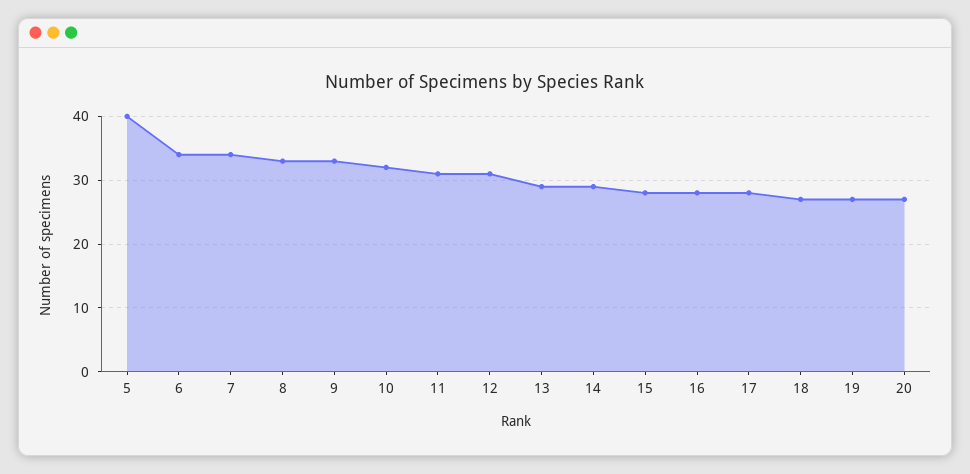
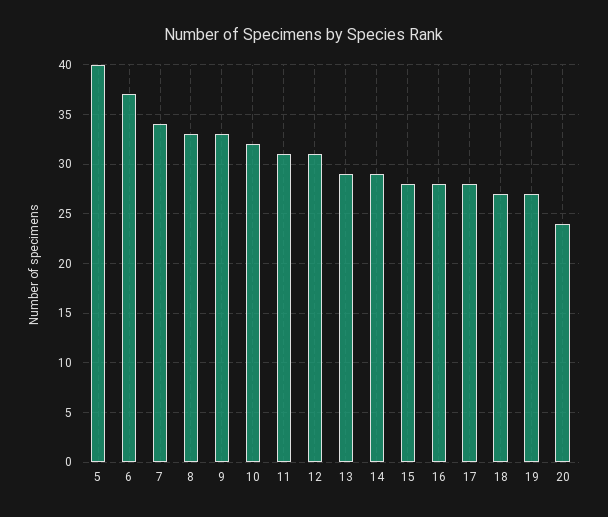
  {
    "5": 40,
-   "6": 34,
+   "6": 37,
    "7": 34,
    "8": 33,
    "9": 33,
    "10": 32,
    "11": 31,
    "12": 31,
    "13": 29,
    "14": 29,
    "15": 28,
    "16": 28,
    "17": 28,
    "18": 27,
    "19": 27,
-   "20": 27
+   "20": 24
  }

